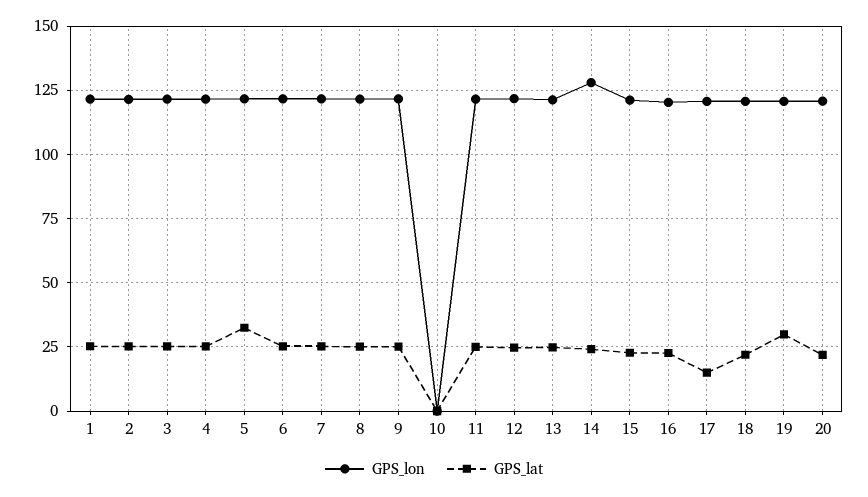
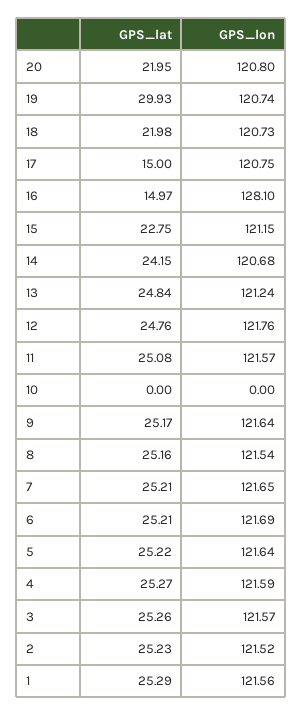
  {
    "GPS_lon": {
      "1": 121.56,
      "2": 121.52,
      "3": 121.57,
      "4": 121.59,
      "5": 121.64,
      "6": 121.69,
      "7": 121.65,
      "8": 121.54,
      "9": 121.64,
      "10": 0,
      "11": 121.57,
      "12": 121.76,
      "13": 121.24,
-     "14": 127.5,
+     "14": 120.68,
      "15": 121.15,
-     "16": 120,
+     "16": 128.1,
      "17": 120.75,
      "18": 120.73,
      "19": 120.74,
      "20": 120.8
    },
    "GPS_lat": {
      "1": 25.29,
      "2": 25.23,
      "3": 25.26,
      "4": 25.27,
-     "5": 32.5,
+     "5": 25.22,
      "6": 25.21,
      "7": 25.21,
      "8": 25.16,
      "9": 25.17,
      "10": 0,
      "11": 25.08,
      "12": 24.76,
      "13": 24.84,
      "14": 24.15,
      "15": 22.75,
-     "16": 22.5,
+     "16": 14.97,
      "17": 15,
      "18": 21.98,
      "19": 29.93,
      "20": 21.95
    }
  }

